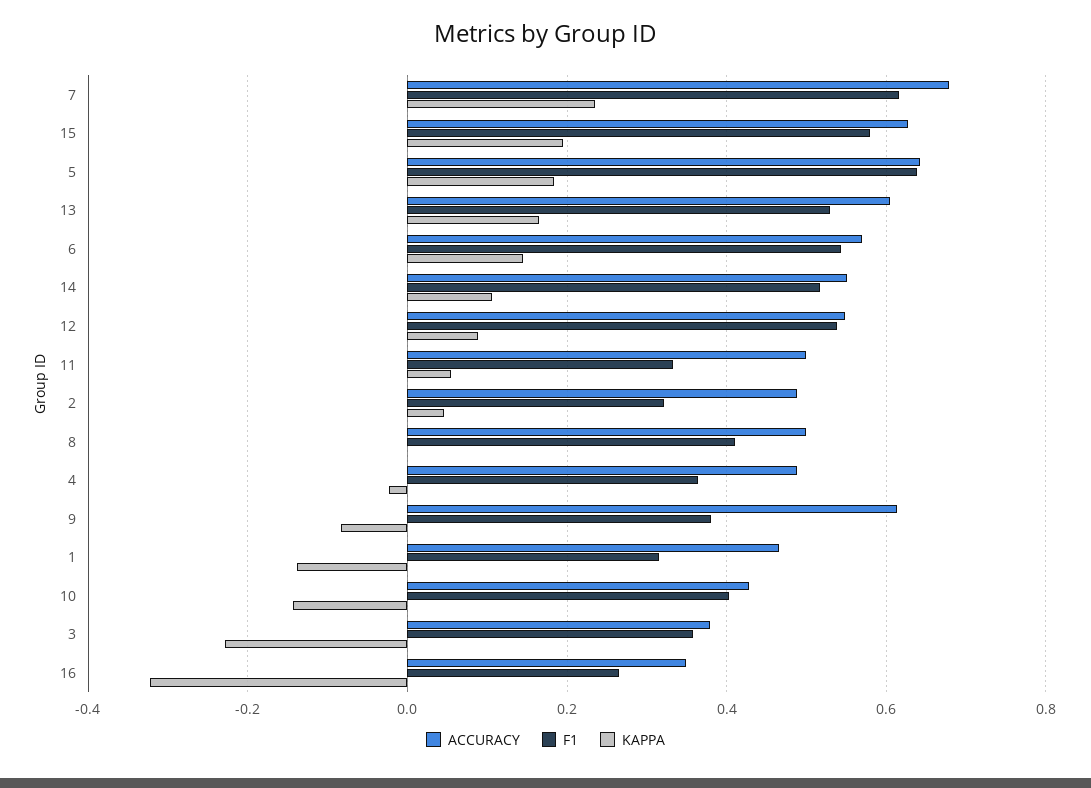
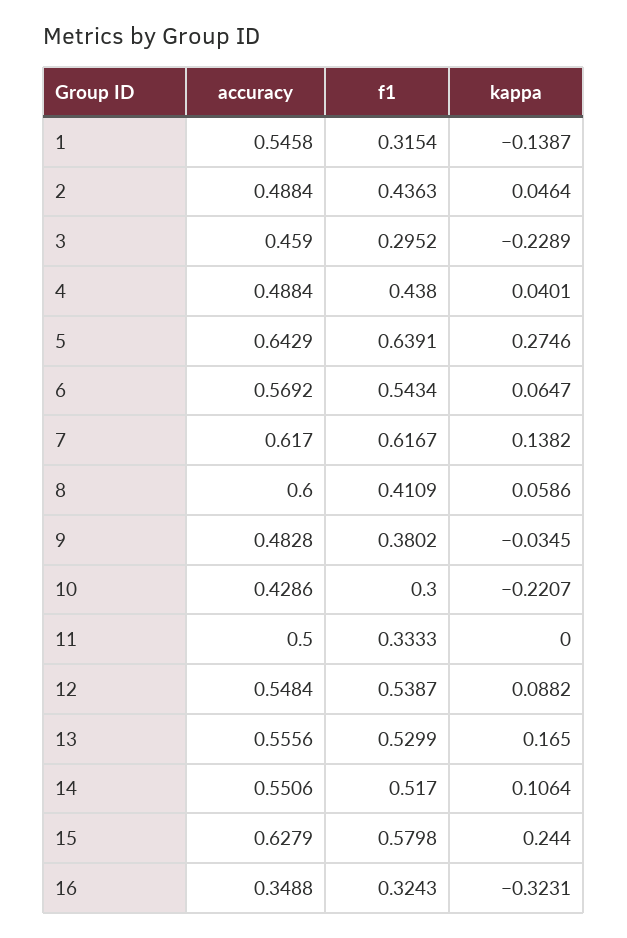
  {
    "ACCURACY": {
-     "7": 0.68,
+     "7": 0.617,
      "15": 0.6279,
      "5": 0.6429,
-     "13": 0.6,
+     "13": 0.5556,
      "6": 0.5692,
      "14": 0.5506,
      "12": 0.5484,
      "11": 0.5,
      "2": 0.4884,
-     "8": 0.5,
+     "8": 0.6,
      "4": 0.4884,
-     "9": 0.62,
+     "9": 0.4828,
-     "1": 0.46,
+     "1": 0.5458,
      "10": 0.4286,
-     "3": 0.38,
+     "3": 0.459,
      "16": 0.3488
    },
    "F1": {
      "7": 0.6167,
      "15": 0.5798,
      "5": 0.6391,
      "13": 0.5299,
      "6": 0.5434,
      "14": 0.517,
      "12": 0.5387,
      "11": 0.3333,
-     "2": 0.32,
+     "2": 0.4363,
      "8": 0.4109,
-     "4": 0.36,
+     "4": 0.438,
      "9": 0.3802,
      "1": 0.3154,
-     "10": 0.4,
+     "10": 0.3,
-     "3": 0.36,
+     "3": 0.2952,
-     "16": 0.26
+     "16": 0.3243
    },
    "KAPPA": {
-     "7": 0.24,
+     "7": 0.1382,
-     "15": 0.2,
+     "15": 0.244,
-     "5": 0.18,
+     "5": 0.2746,
      "13": 0.165,
-     "6": 0.14,
+     "6": 0.0647,
      "14": 0.1064,
      "12": 0.0882,
-     "11": 0.06,
+     "11": 0,
      "2": 0.0464,
-     "8": 0,
+     "8": 0.0586,
-     "4": -0.02,
+     "4": 0.0401,
-     "9": -0.08,
+     "9": -0.0345,
      "1": -0.1387,
-     "10": -0.14,
+     "10": -0.2207,
      "3": -0.2289,
      "16": -0.3231
    }
  }

